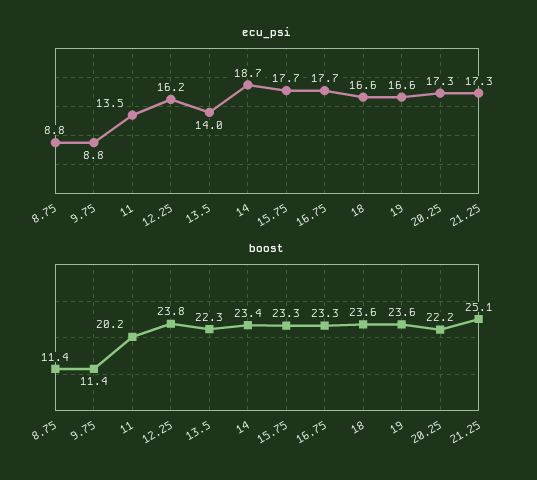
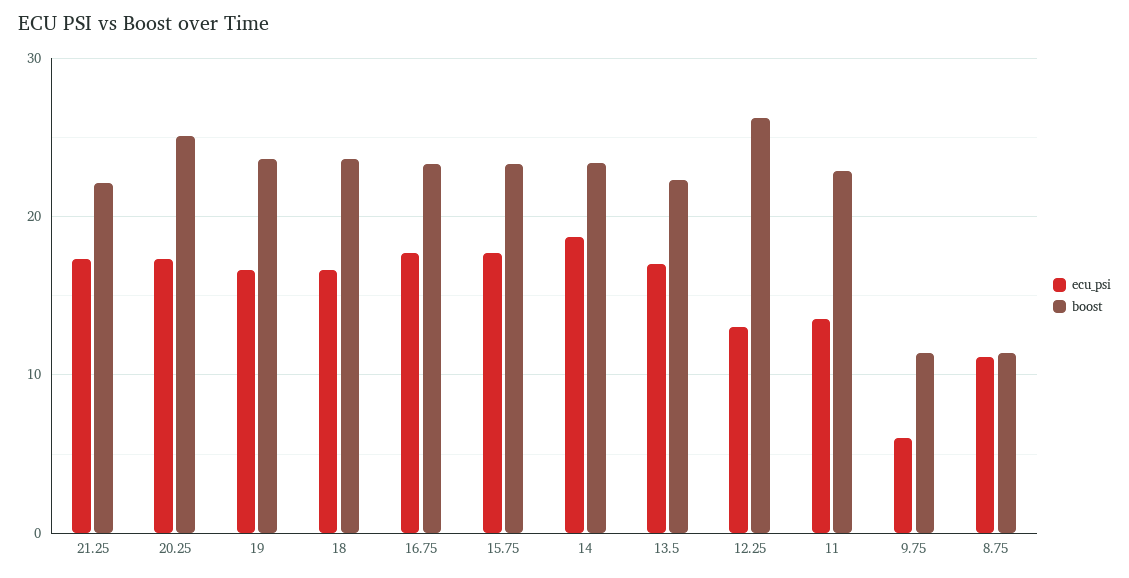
  {
    "ecu_psi": {
-     "8.75": 8.8,
+     "8.75": 11,
-     "9.75": 8.8,
+     "9.75": 6,
      "11": 13.5,
-     "12.25": 16.2,
+     "12.25": 13,
-     "13.5": 14,
+     "13.5": 17,
      "14": 18.7,
      "15.75": 17.7,
      "16.75": 17.7,
      "18": 16.6,
      "19": 16.6,
      "20.25": 17.3,
      "21.25": 17.3
    },
    "boost": {
      "8.75": 11.4,
      "9.75": 11.4,
-     "11": 20.2,
+     "11": 23,
-     "12.25": 23.8,
+     "12.25": 26,
      "13.5": 22.3,
      "14": 23.4,
      "15.75": 23.3,
      "16.75": 23.3,
      "18": 23.6,
      "19": 23.6,
-     "20.25": 22.2,
+     "20.25": 25,
-     "21.25": 25.1
+     "21.25": 22
    }
  }

